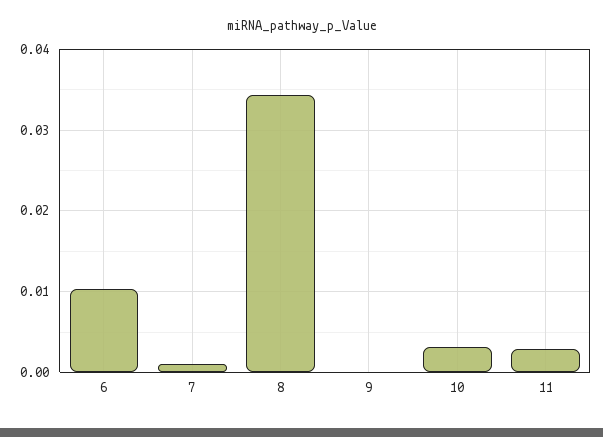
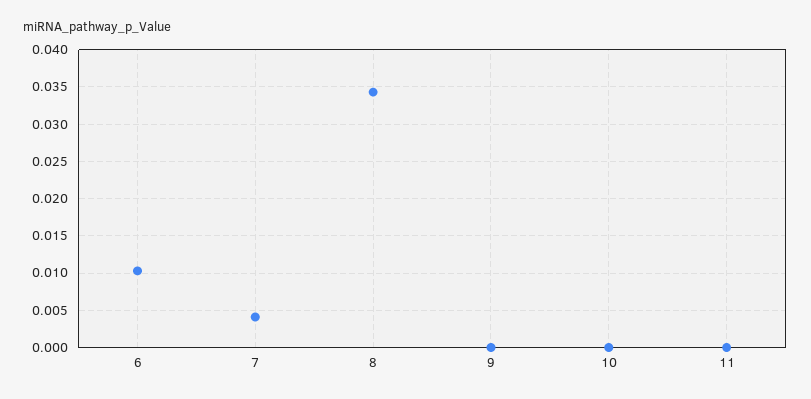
  {
    "6": 0.01,
-   "7": 0.001,
+   "7": 0.004,
    "8": 0.034,
    "9": 0,
-   "10": 0.003,
+   "10": 0,
-   "11": 0.003
+   "11": 0
  }

